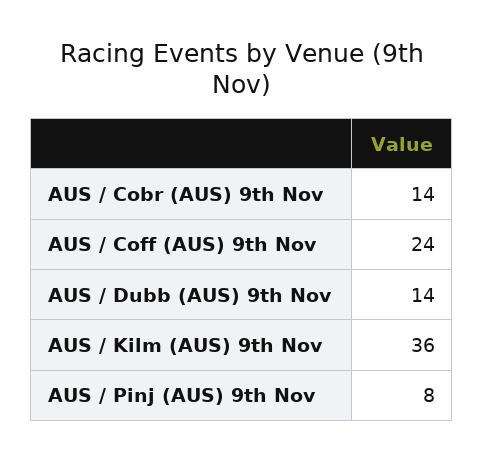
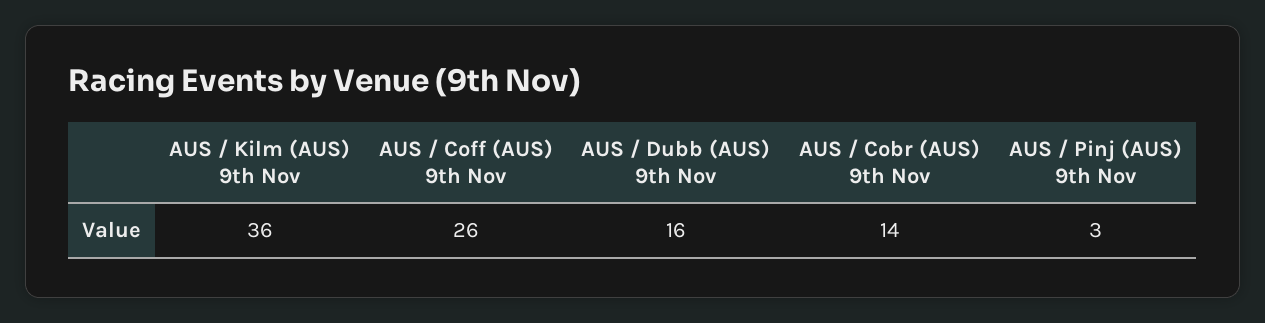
  {
    "AUS / Cobr (AUS) 9th Nov": 14,
-   "AUS / Coff (AUS) 9th Nov": 24,
+   "AUS / Coff (AUS) 9th Nov": 26,
-   "AUS / Dubb (AUS) 9th Nov": 14,
+   "AUS / Dubb (AUS) 9th Nov": 16,
    "AUS / Kilm (AUS) 9th Nov": 36,
-   "AUS / Pinj (AUS) 9th Nov": 8
+   "AUS / Pinj (AUS) 9th Nov": 3
  }

